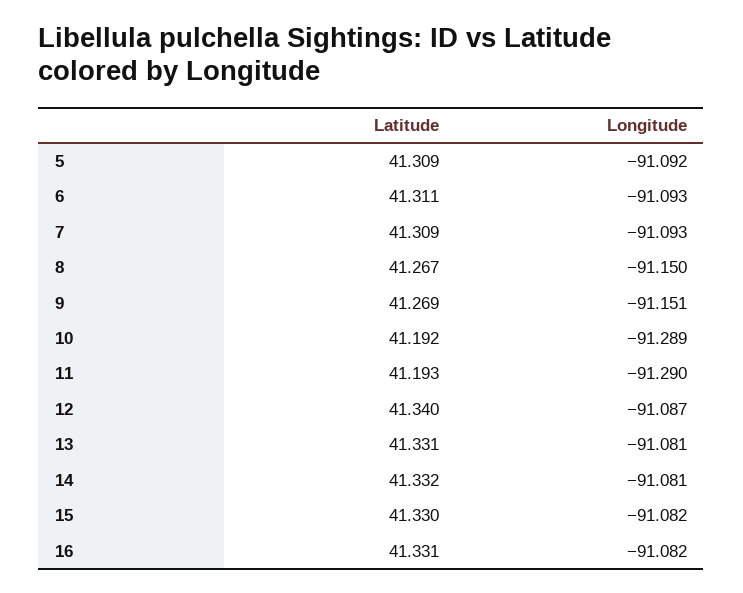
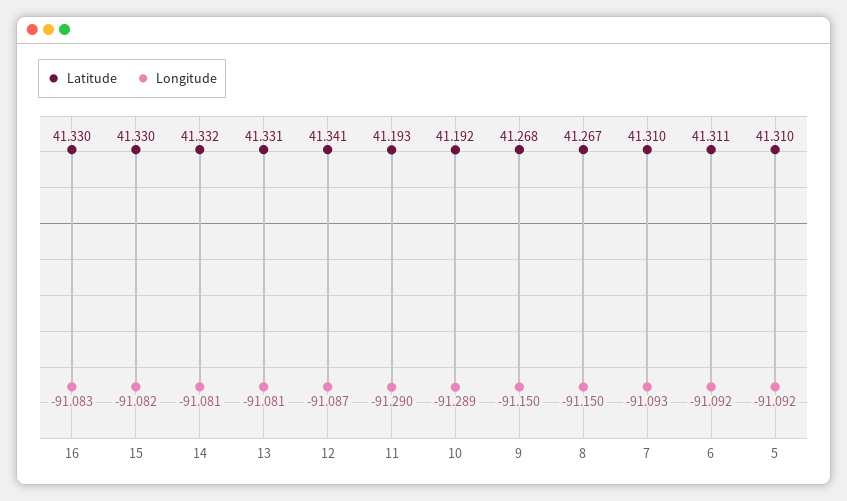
  {
    "Latitude": {
-     "5": 41.309,
+     "5": 41.31,
      "6": 41.311,
-     "7": 41.309,
+     "7": 41.31,
      "8": 41.267,
-     "9": 41.269,
+     "9": 41.268,
      "10": 41.192,
      "11": 41.193,
-     "12": 41.34,
+     "12": 41.341,
      "13": 41.331,
      "14": 41.332,
      "15": 41.33,
-     "16": 41.331
+     "16": 41.33
    },
    "Longitude": {
      "5": -91.092,
-     "6": -91.093,
+     "6": -91.092,
      "7": -91.093,
      "8": -91.15,
-     "9": -91.151,
+     "9": -91.15,
      "10": -91.289,
      "11": -91.29,
      "12": -91.087,
      "13": -91.081,
      "14": -91.081,
      "15": -91.082,
-     "16": -91.082
+     "16": -91.083
    }
  }

